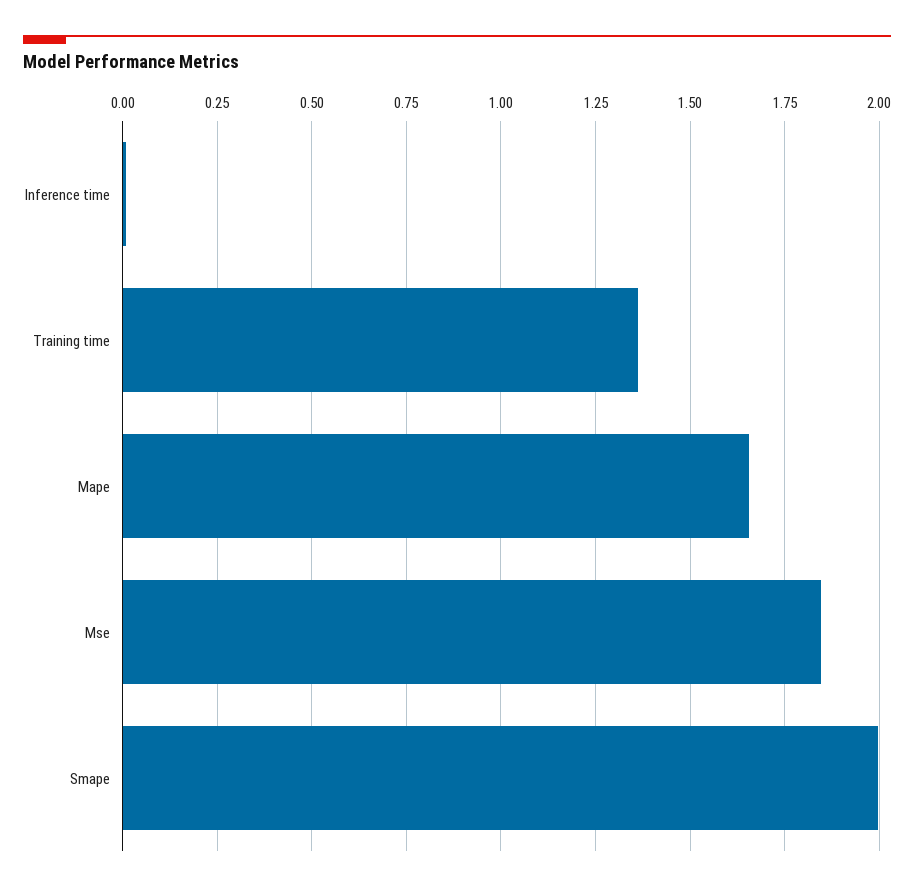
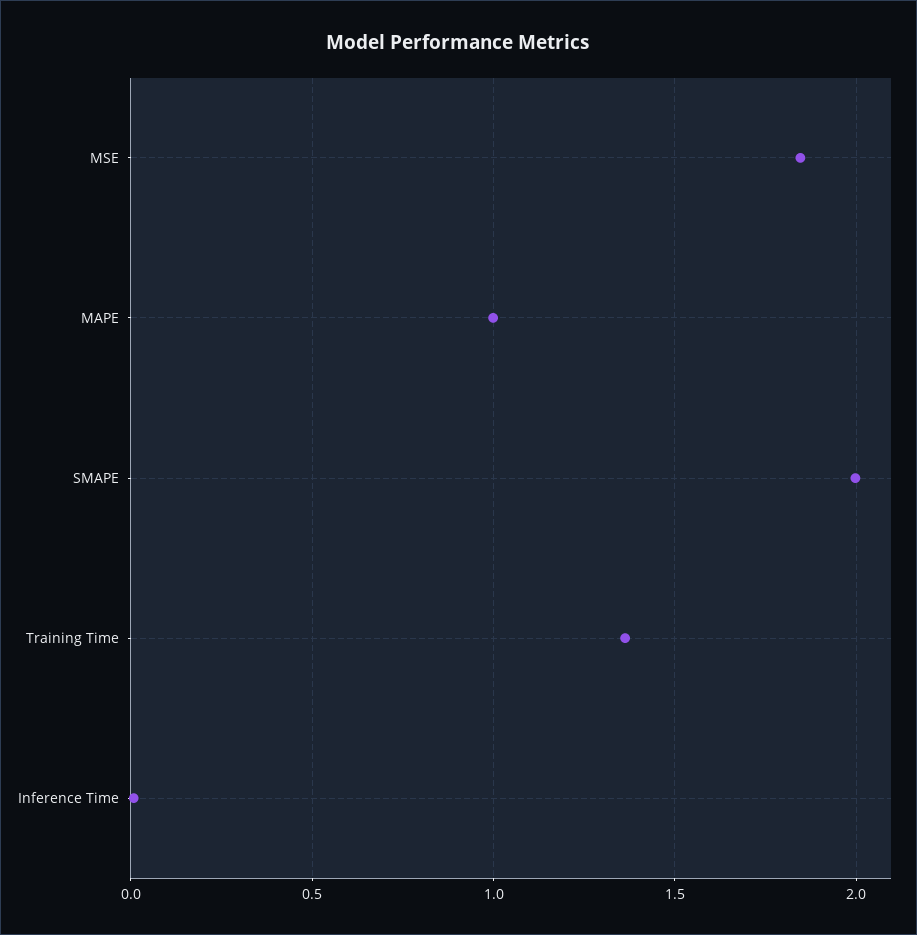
  {
    "Inference time": 0,
    "Training time": 1.375,
-   "Mape": 1.65,
+   "Mape": 1,
    "Mse": 1.85,
    "Smape": 2
  }

